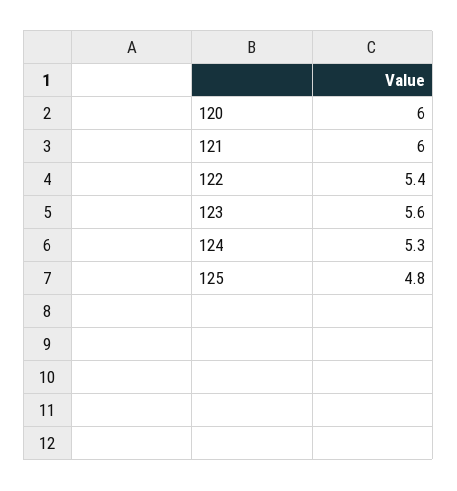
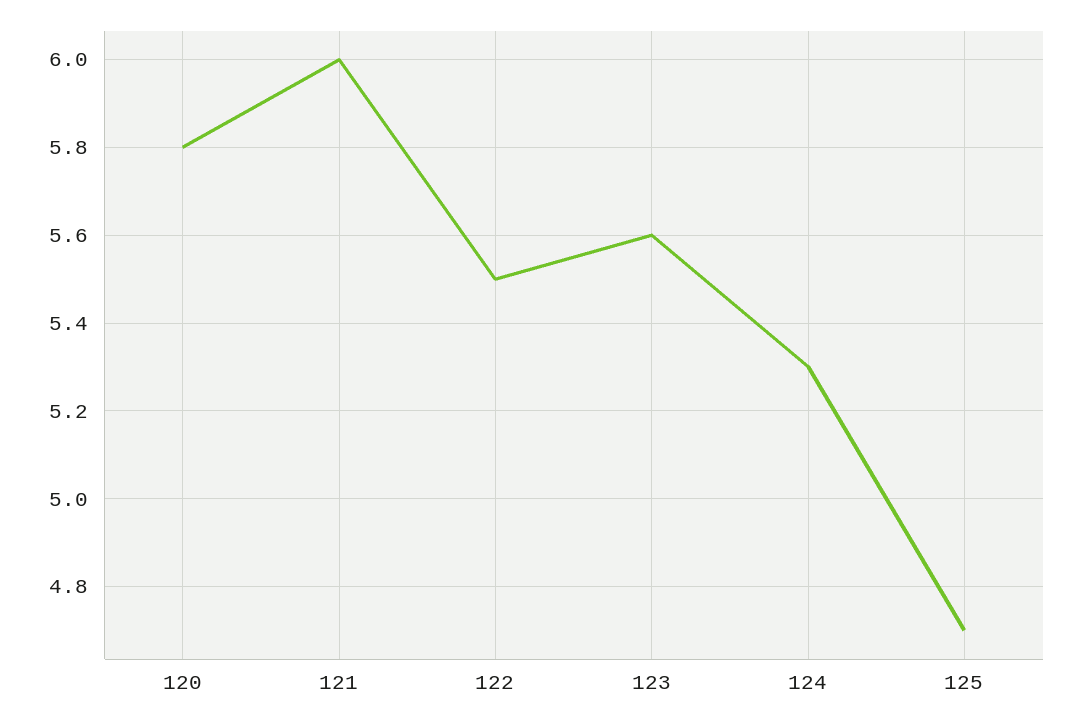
  {
-   "120": 6,
+   "120": 5.8,
    "121": 6,
-   "122": 5.4,
+   "122": 5.5,
    "123": 5.6,
    "124": 5.3,
-   "125": 4.8
+   "125": 4.7
  }

